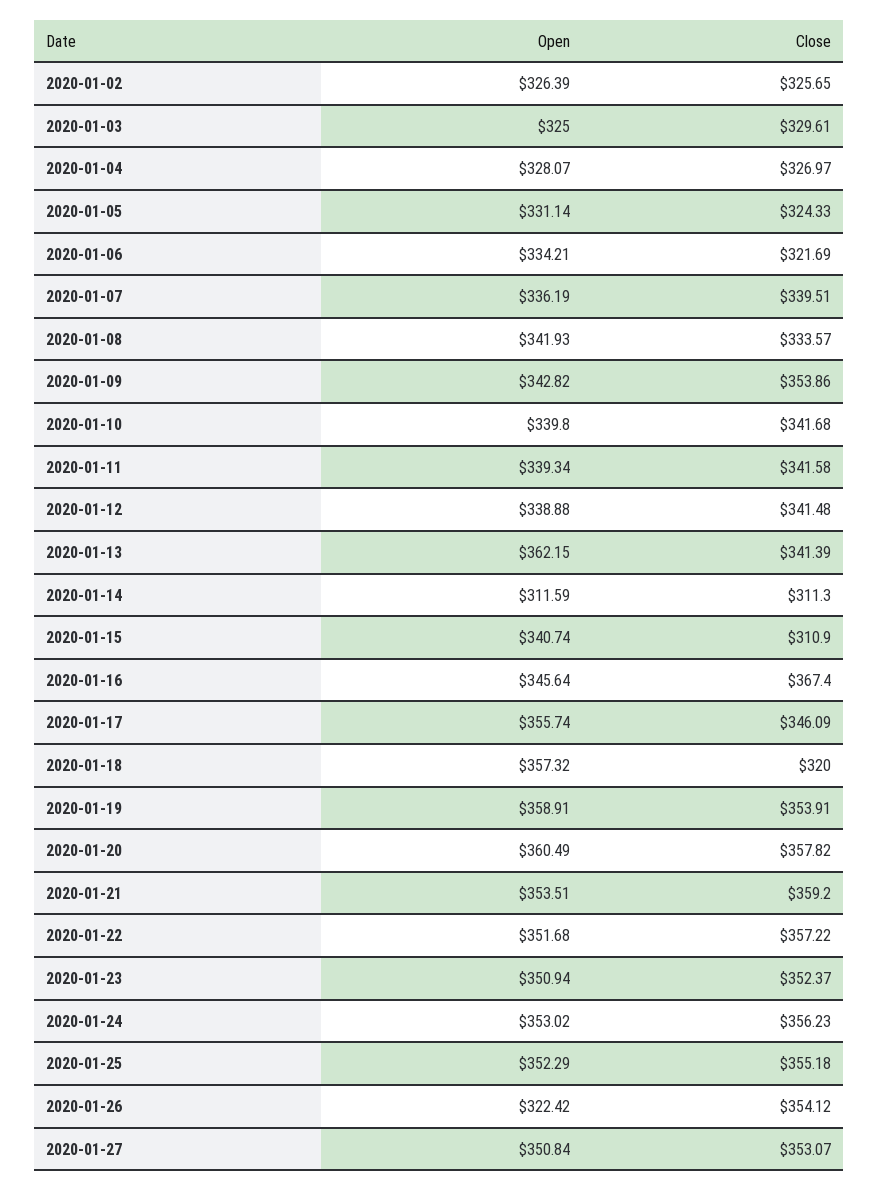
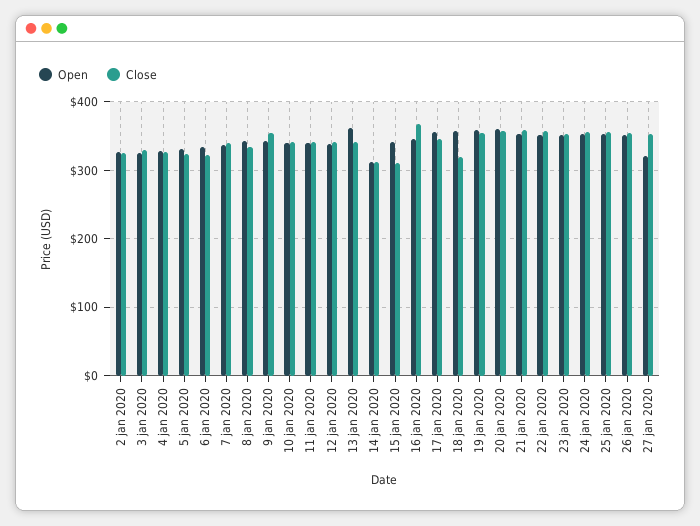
  {
    "Open": {
      "2020-01-02": 326.39,
      "2020-01-03": 325,
      "2020-01-04": 328.07,
      "2020-01-05": 331.14,
      "2020-01-06": 334.21,
      "2020-01-07": 336.19,
      "2020-01-08": 341.93,
      "2020-01-09": 342.82,
      "2020-01-10": 339.8,
      "2020-01-11": 339.34,
      "2020-01-12": 338.88,
      "2020-01-13": 362.15,
      "2020-01-14": 311.59,
      "2020-01-15": 340.74,
      "2020-01-16": 345.64,
      "2020-01-17": 355.74,
      "2020-01-18": 357.32,
      "2020-01-19": 358.91,
      "2020-01-20": 360.49,
      "2020-01-21": 353.51,
      "2020-01-22": 351.68,
      "2020-01-23": 350.94,
      "2020-01-24": 353.02,
      "2020-01-25": 352.29,
-     "2020-01-26": 322.42,
+     "2020-01-26": 350,
-     "2020-01-27": 350.84
+     "2020-01-27": 320
    },
    "Close": {
      "2020-01-02": 325.65,
      "2020-01-03": 329.61,
      "2020-01-04": 326.97,
      "2020-01-05": 324.33,
      "2020-01-06": 321.69,
      "2020-01-07": 339.51,
      "2020-01-08": 333.57,
      "2020-01-09": 353.86,
      "2020-01-10": 341.68,
      "2020-01-11": 341.58,
      "2020-01-12": 341.48,
      "2020-01-13": 341.39,
      "2020-01-14": 311.3,
      "2020-01-15": 310.9,
      "2020-01-16": 367.4,
      "2020-01-17": 346.09,
      "2020-01-18": 320,
      "2020-01-19": 353.91,
      "2020-01-20": 357.82,
      "2020-01-21": 359.2,
      "2020-01-22": 357.22,
      "2020-01-23": 352.37,
      "2020-01-24": 356.23,
      "2020-01-25": 355.18,
      "2020-01-26": 354.12,
      "2020-01-27": 353.07
    }
  }

